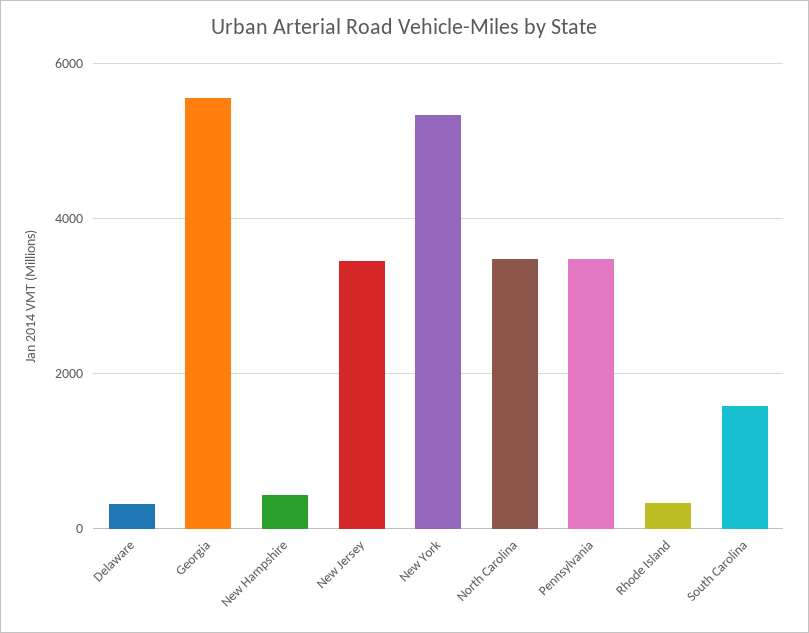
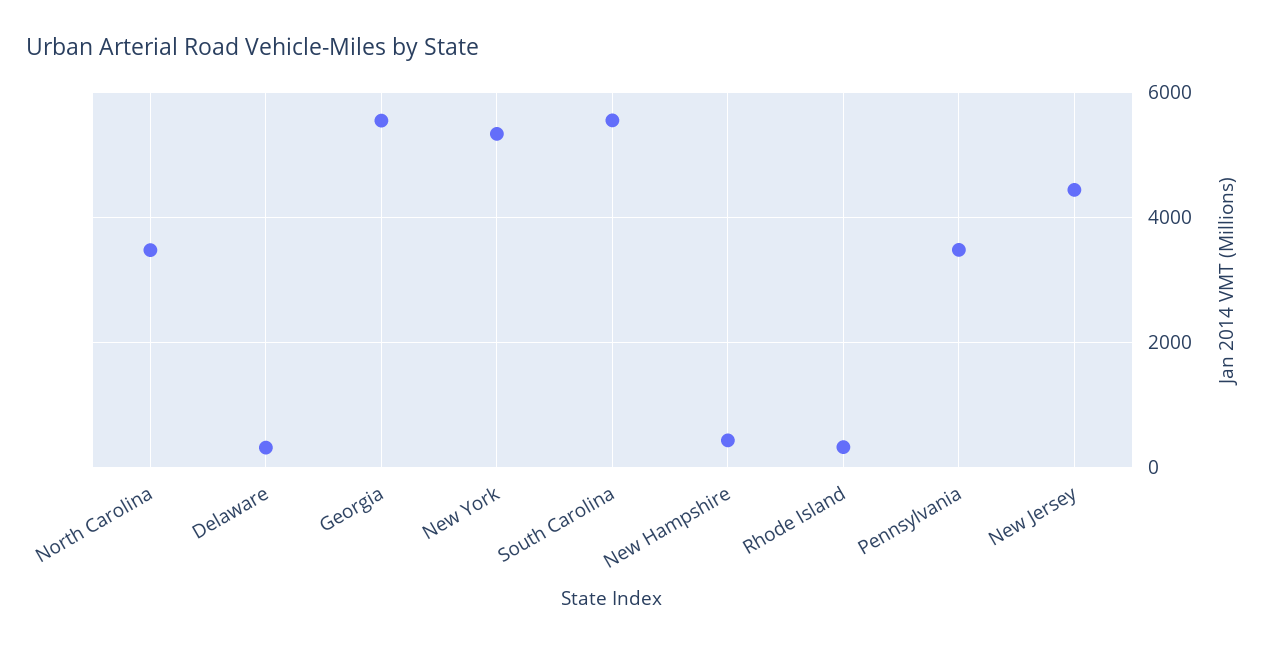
  {
    "Delaware": 400,
    "Georgia": 5600,
    "New Hampshire": 400,
-   "New Jersey": 3400,
+   "New Jersey": 4400,
    "New York": 5400,
    "North Carolina": 3400,
    "Pennsylvania": 3400,
    "Rhode Island": 400,
-   "South Carolina": 1600
+   "South Carolina": 5600
  }

